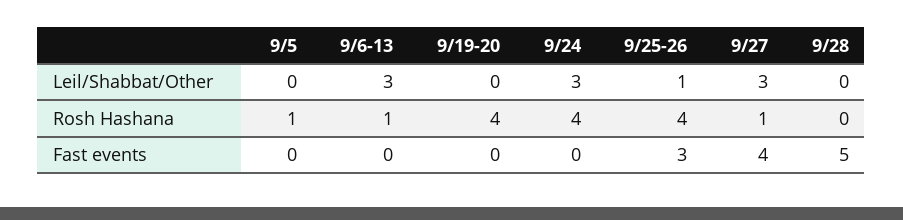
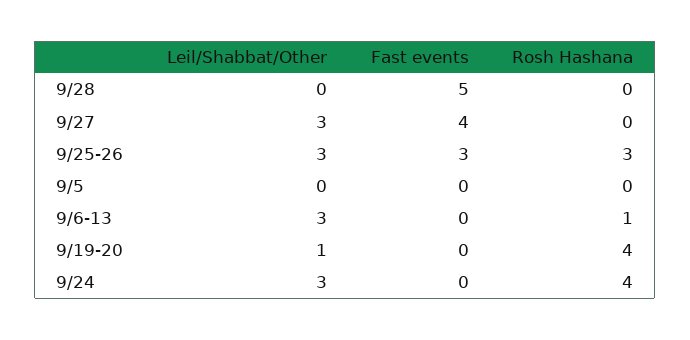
  {
    "9/5": {
      "Leil/Shabbat/Other": 0,
-     "Rosh Hashana": 1,
+     "Rosh Hashana": 0,
      "Fast events": 0
    },
    "9/6-13": {
      "Leil/Shabbat/Other": 3,
      "Rosh Hashana": 1,
      "Fast events": 0
    },
    "9/19-20": {
-     "Leil/Shabbat/Other": 0,
+     "Leil/Shabbat/Other": 1,
      "Rosh Hashana": 4,
      "Fast events": 0
    },
    "9/24": {
      "Leil/Shabbat/Other": 3,
      "Rosh Hashana": 4,
      "Fast events": 0
    },
    "9/25-26": {
-     "Leil/Shabbat/Other": 1,
+     "Leil/Shabbat/Other": 3,
-     "Rosh Hashana": 4,
+     "Rosh Hashana": 3,
      "Fast events": 3
    },
    "9/27": {
      "Leil/Shabbat/Other": 3,
-     "Rosh Hashana": 1,
+     "Rosh Hashana": 0,
      "Fast events": 4
    },
    "9/28": {
      "Leil/Shabbat/Other": 0,
      "Rosh Hashana": 0,
      "Fast events": 5
    }
  }

